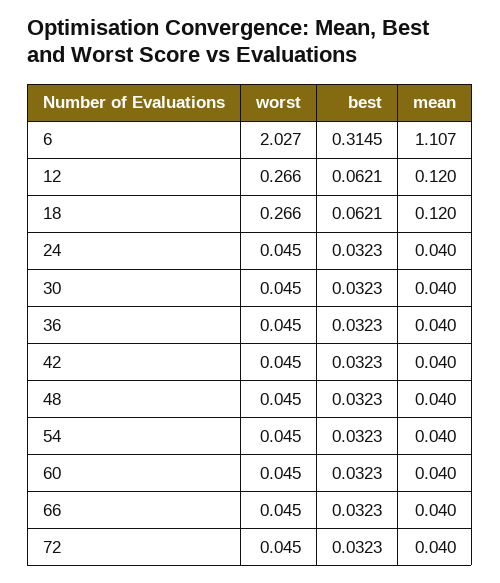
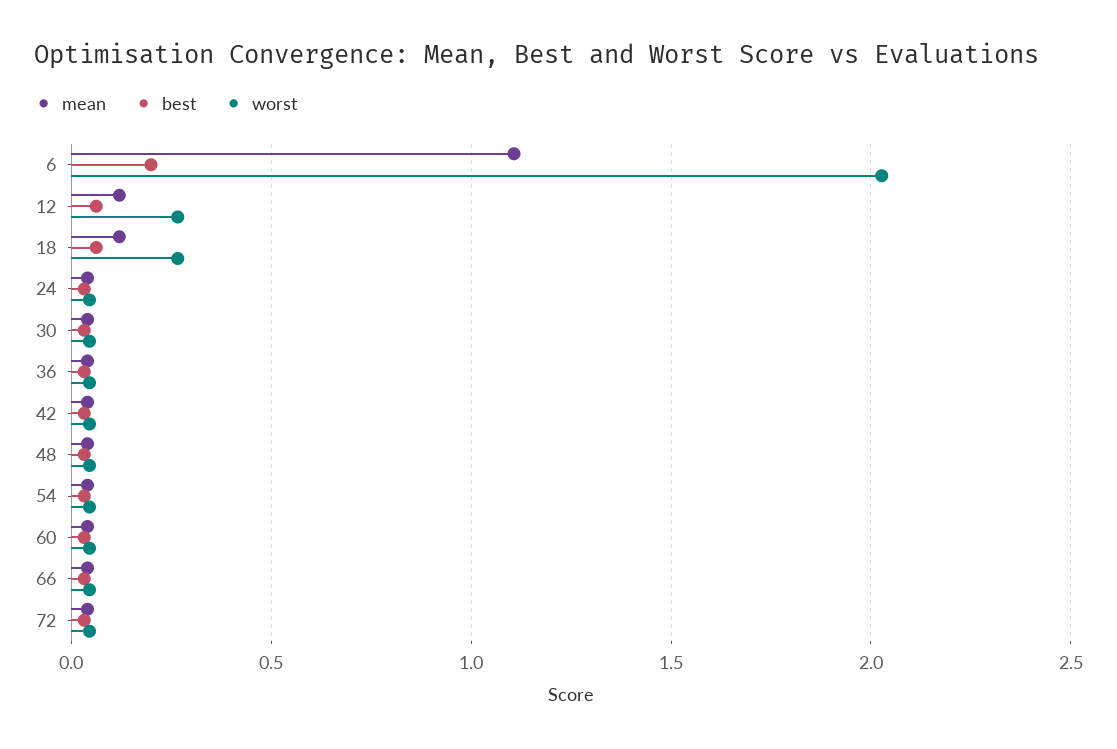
  {
    "worst": {
      "6": 2.027,
      "12": 0.266,
      "18": 0.266,
      "24": 0.045,
      "30": 0.045,
      "36": 0.045,
      "42": 0.045,
      "48": 0.045,
      "54": 0.045,
      "60": 0.045,
      "66": 0.045,
      "72": 0.045
    },
    "best": {
-     "6": 0.3145,
+     "6": 0.2,
      "12": 0.0621,
      "18": 0.0621,
      "24": 0.0323,
      "30": 0.0323,
      "36": 0.0323,
      "42": 0.0323,
      "48": 0.0323,
      "54": 0.0323,
      "60": 0.0323,
      "66": 0.0323,
      "72": 0.0323
    },
    "mean": {
      "6": 1.107,
      "12": 0.12,
      "18": 0.12,
      "24": 0.04,
      "30": 0.04,
      "36": 0.04,
      "42": 0.04,
      "48": 0.04,
      "54": 0.04,
      "60": 0.04,
      "66": 0.04,
      "72": 0.04
    }
  }

